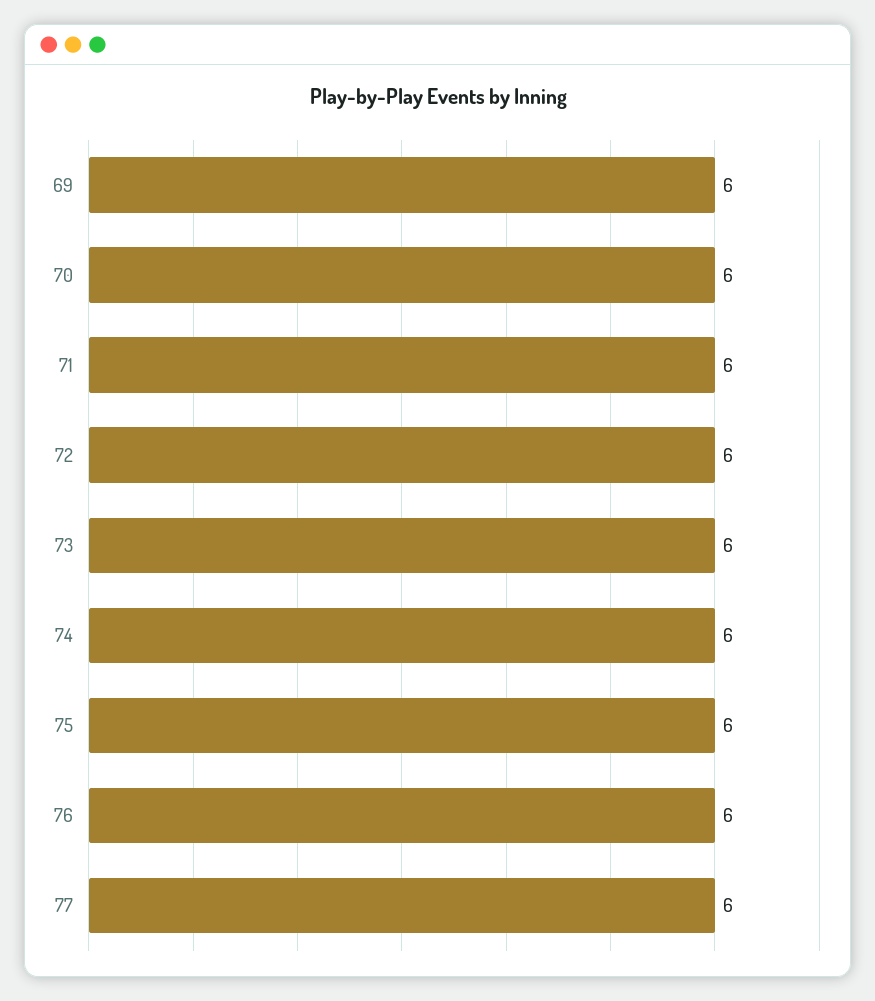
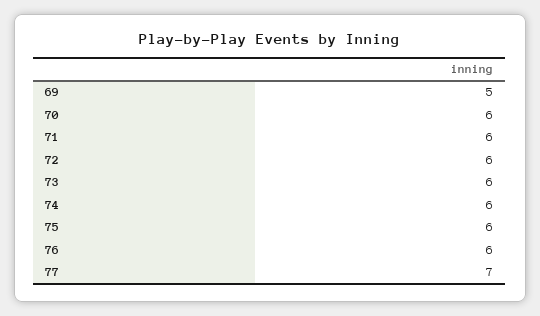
  {
-   "69": 6,
+   "69": 5,
    "70": 6,
    "71": 6,
    "72": 6,
    "73": 6,
    "74": 6,
    "75": 6,
    "76": 6,
-   "77": 6
+   "77": 7
  }

